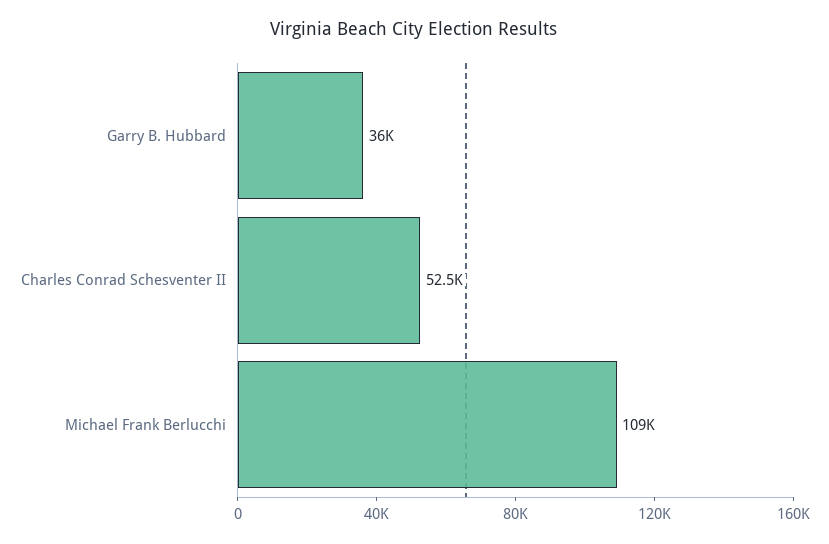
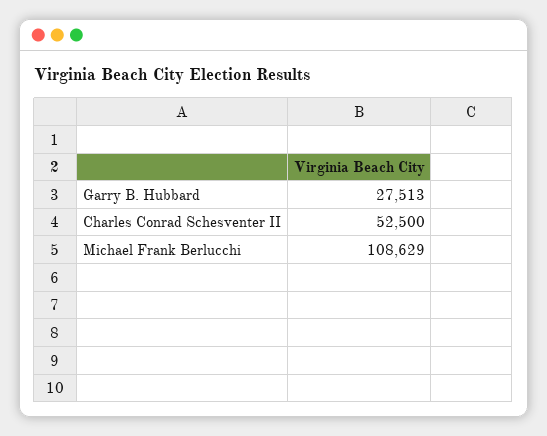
  {
-   "Garry B. Hubbard": 36000,
+   "Garry B. Hubbard": 27513,
    "Charles Conrad Schesventer II": 52500,
    "Michael Frank Berlucchi": 108629
  }

